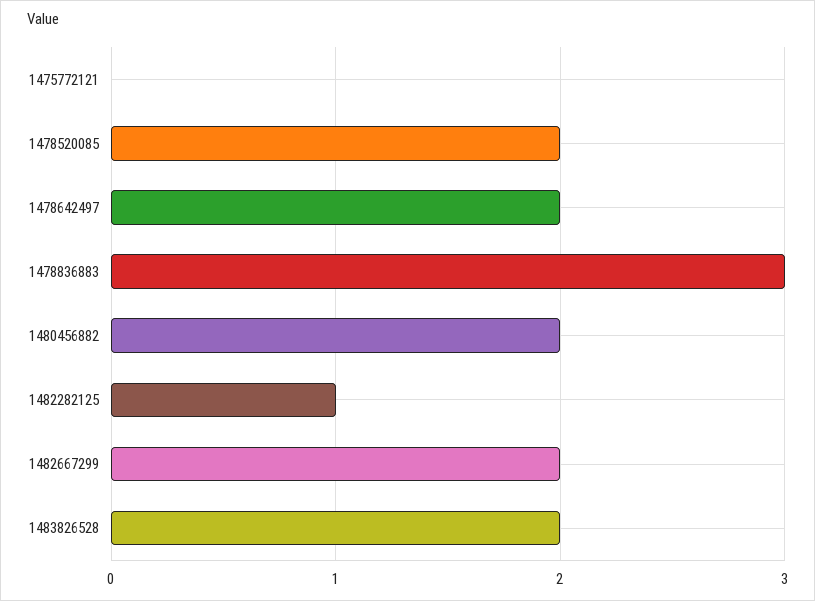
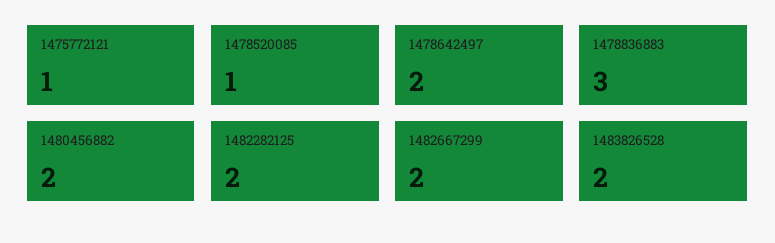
  {
-   "1475772121": 0,
+   "1475772121": 1,
-   "1478520085": 2,
+   "1478520085": 1,
    "1478642497": 2,
    "1478836883": 3,
    "1480456882": 2,
-   "1482282125": 1,
+   "1482282125": 2,
    "1482667299": 2,
    "1483826528": 2
  }

